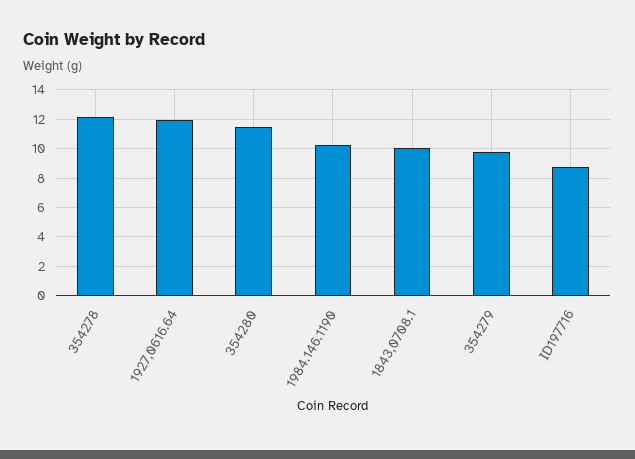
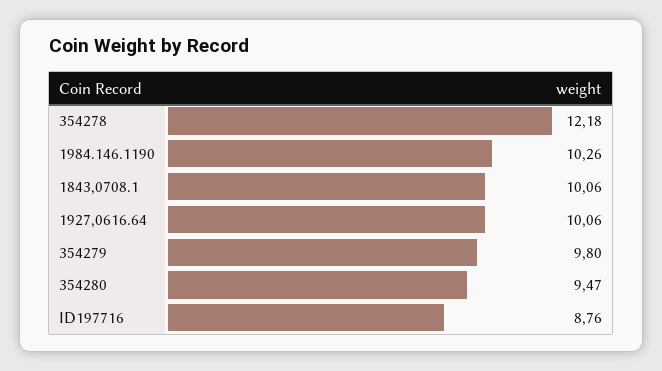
  {
    "354278": 12.18,
-   "1927,0616.64": 12,
+   "1927,0616.64": 10.06,
-   "354280": 11.5,
+   "354280": 9.47,
    "1984.146.1190": 10.26,
    "1843,0708.1": 10.06,
    "354279": 9.8,
    "ID197716": 8.76
  }

